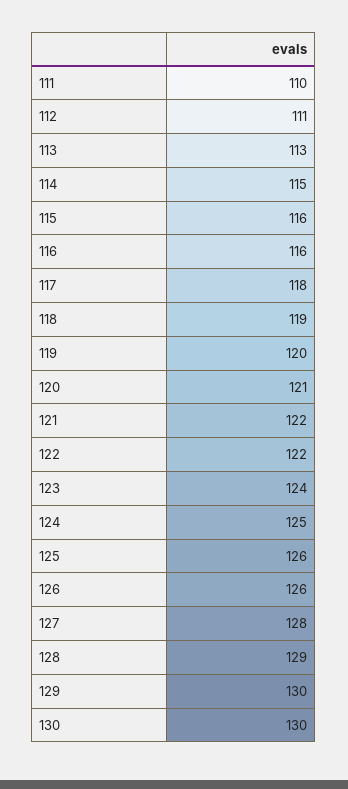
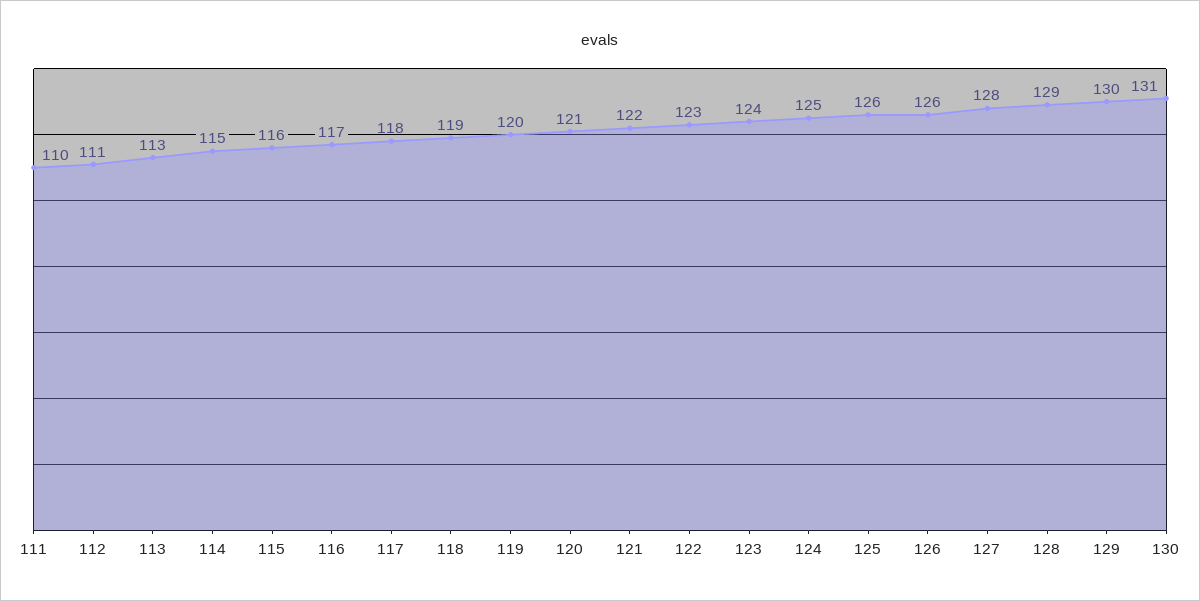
  {
    "111": 110,
    "112": 111,
    "113": 113,
    "114": 115,
    "115": 116,
-   "116": 116,
+   "116": 117,
    "117": 118,
    "118": 119,
    "119": 120,
    "120": 121,
    "121": 122,
-   "122": 122,
+   "122": 123,
    "123": 124,
    "124": 125,
    "125": 126,
    "126": 126,
    "127": 128,
    "128": 129,
    "129": 130,
-   "130": 130
+   "130": 131
  }

